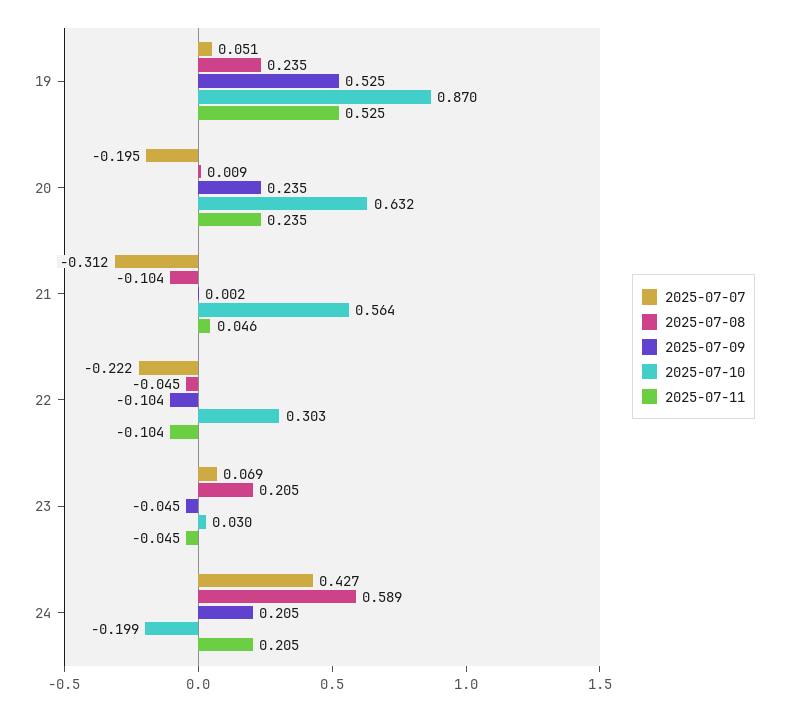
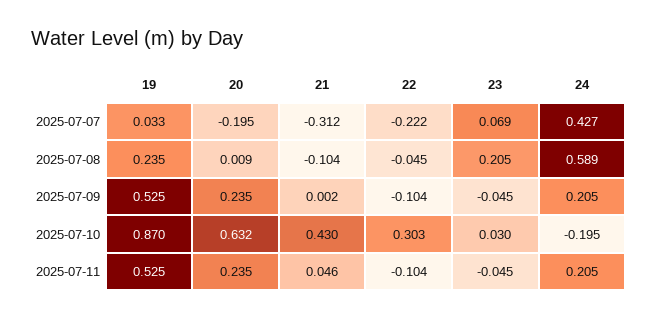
  {
    "2025-07-07": {
-     "19": 0.051,
+     "19": 0.033,
      "20": -0.195,
      "21": -0.312,
      "22": -0.222,
      "23": 0.069,
      "24": 0.427
    },
    "2025-07-08": {
      "19": 0.235,
      "20": 0.009,
      "21": -0.104,
      "22": -0.045,
      "23": 0.205,
      "24": 0.589
    },
    "2025-07-09": {
      "19": 0.525,
      "20": 0.235,
      "21": 0.002,
      "22": -0.104,
      "23": -0.045,
      "24": 0.205
    },
    "2025-07-10": {
      "19": 0.87,
      "20": 0.632,
-     "21": 0.564,
+     "21": 0.43,
      "22": 0.303,
      "23": 0.03,
-     "24": -0.199
+     "24": -0.195
    },
    "2025-07-11": {
      "19": 0.525,
      "20": 0.235,
      "21": 0.046,
      "22": -0.104,
      "23": -0.045,
      "24": 0.205
    }
  }

